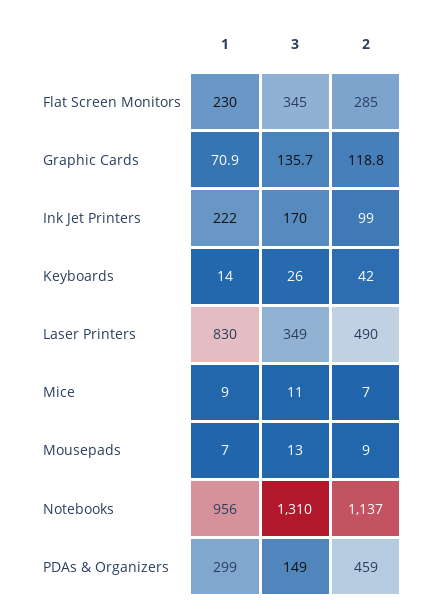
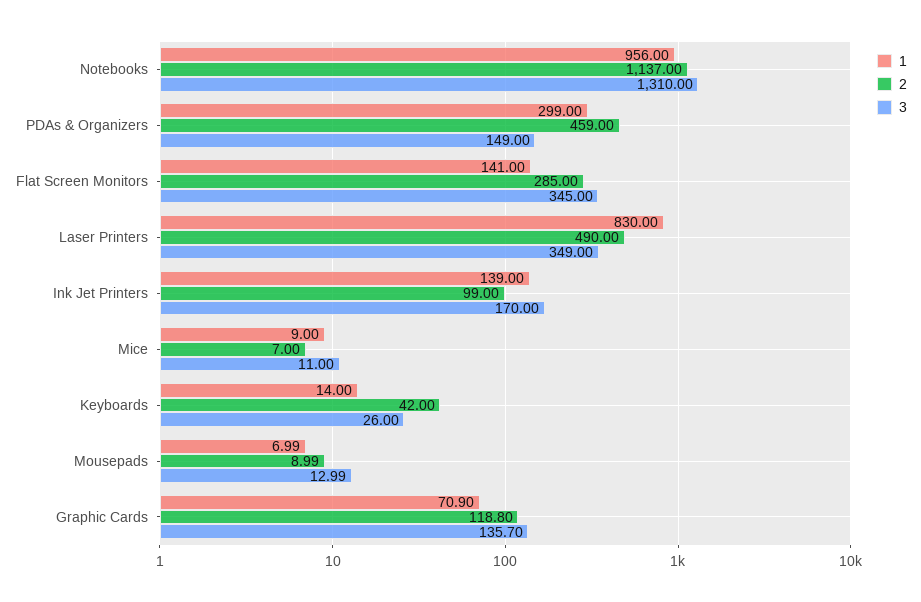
  {
    "1": {
-     "Flat Screen Monitors": 230,
+     "Flat Screen Monitors": 141,
      "Graphic Cards": 70.9,
-     "Ink Jet Printers": 222,
+     "Ink Jet Printers": 139,
      "Keyboards": 14,
      "Laser Printers": 830,
      "Mice": 9,
      "Mousepads": 6.99,
      "Notebooks": 956,
      "PDAs & Organizers": 299
    },
    "3": {
      "Flat Screen Monitors": 345,
      "Graphic Cards": 135.7,
      "Ink Jet Printers": 170,
      "Keyboards": 26,
      "Laser Printers": 349,
      "Mice": 11,
      "Mousepads": 12.99,
      "Notebooks": 1310,
      "PDAs & Organizers": 149
    },
    "2": {
      "Flat Screen Monitors": 285,
      "Graphic Cards": 118.8,
      "Ink Jet Printers": 99,
      "Keyboards": 42,
      "Laser Printers": 490,
      "Mice": 7,
      "Mousepads": 8.99,
      "Notebooks": 1137,
      "PDAs & Organizers": 459
    }
  }

